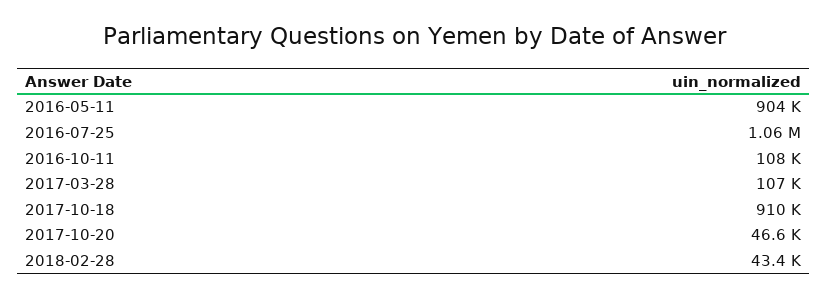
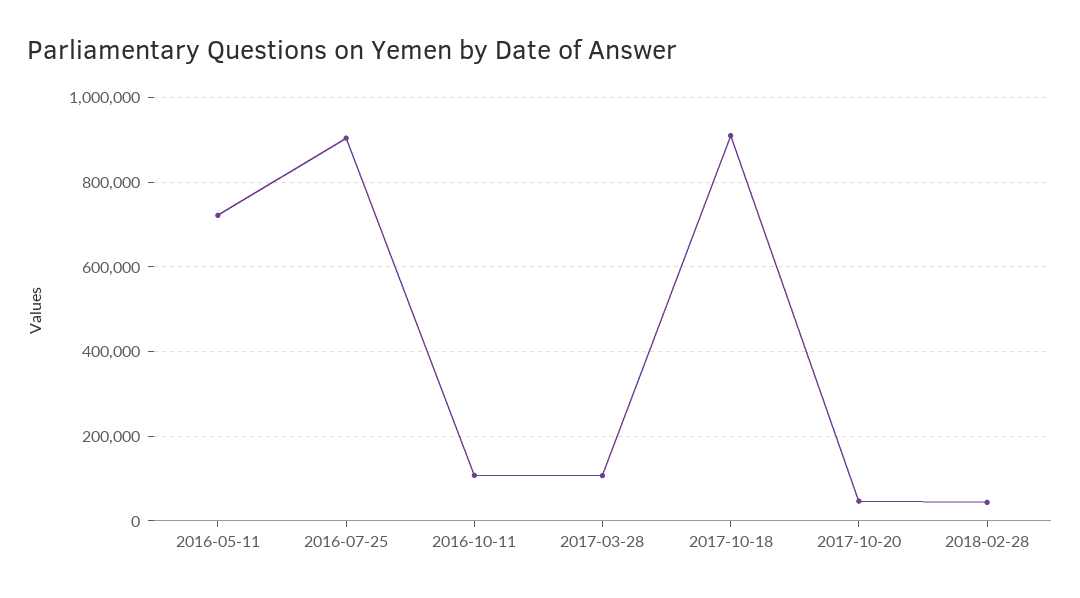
  {
-   "2016-05-11": 904000,
+   "2016-05-11": 720000,
-   "2016-07-25": 1060000,
+   "2016-07-25": 900000,
    "2016-10-11": 108000,
    "2017-03-28": 107000,
    "2017-10-18": 910000,
    "2017-10-20": 46600,
    "2018-02-28": 43400
  }

